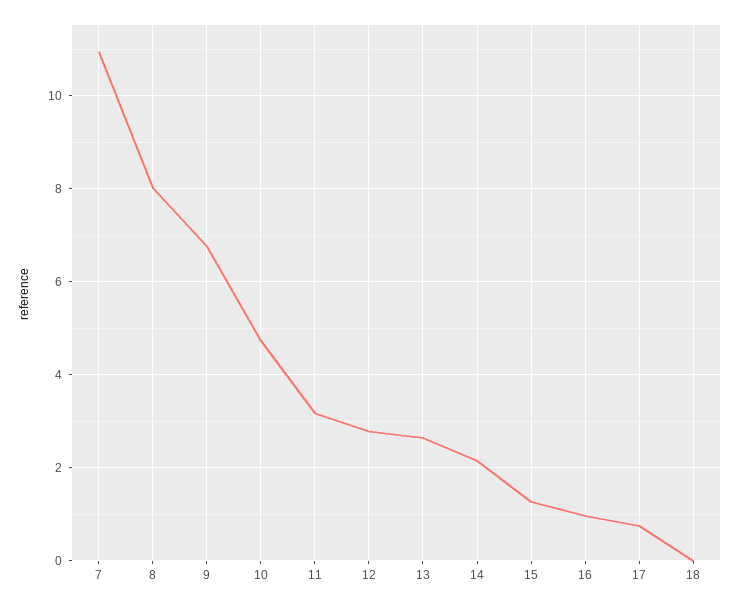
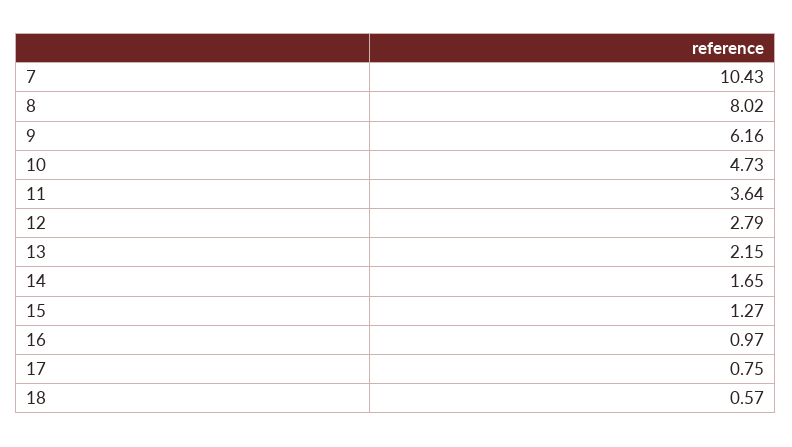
  {
-   "7": 11,
+   "7": 10.43,
    "8": 8.02,
-   "9": 6.8,
+   "9": 6.16,
    "10": 4.73,
-   "11": 3.2,
+   "11": 3.64,
    "12": 2.79,
-   "13": 2.6,
+   "13": 2.15,
-   "14": 2.2,
+   "14": 1.65,
    "15": 1.27,
    "16": 0.97,
    "17": 0.75,
-   "18": 0
+   "18": 0.57
  }

